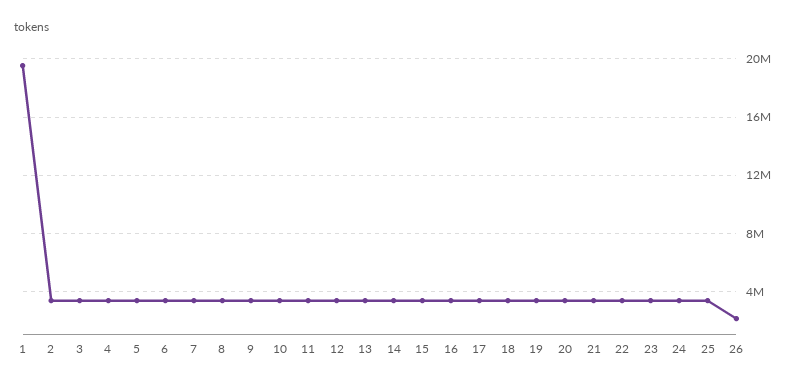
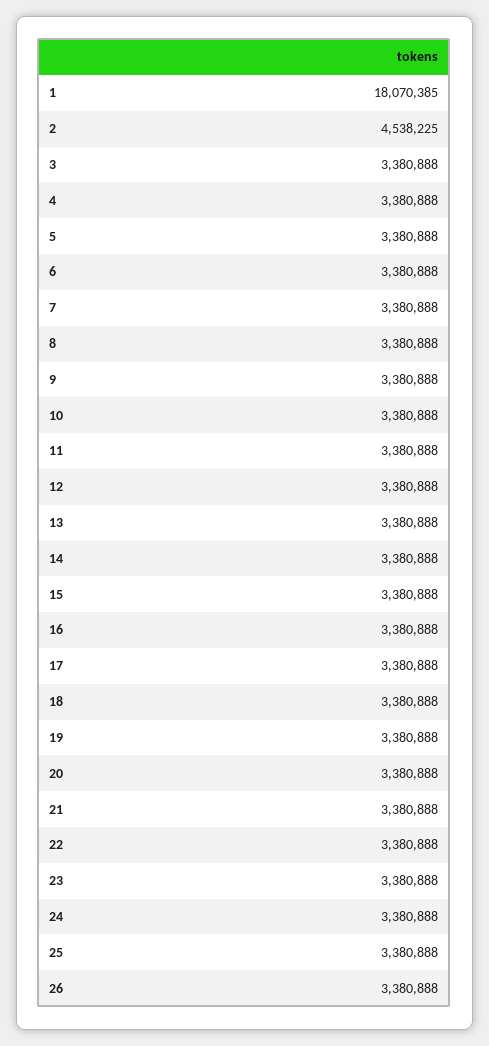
  {
-   "1": 19500000,
+   "1": 18070385,
-   "2": 3500000,
+   "2": 4538225,
    "3": 3380888,
    "4": 3380888,
    "5": 3380888,
    "6": 3380888,
    "7": 3380888,
    "8": 3380888,
    "9": 3380888,
    "10": 3380888,
    "11": 3380888,
    "12": 3380888,
    "13": 3380888,
    "14": 3380888,
    "15": 3380888,
    "16": 3380888,
    "17": 3380888,
    "18": 3380888,
    "19": 3380888,
    "20": 3380888,
    "21": 3380888,
    "22": 3380888,
    "23": 3380888,
    "24": 3380888,
    "25": 3380888,
-   "26": 2000000
+   "26": 3380888
  }

